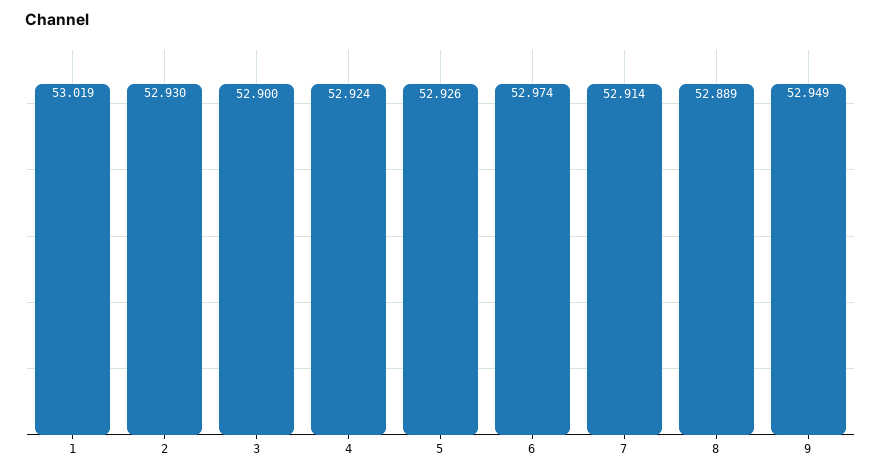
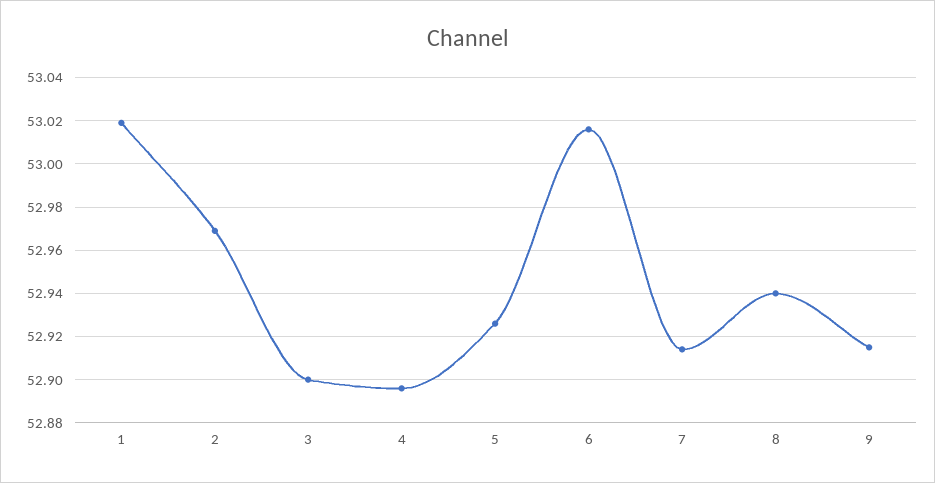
  {
    "1": 53.019,
-   "2": 52.93,
+   "2": 52.97,
    "3": 52.9,
-   "4": 52.924,
+   "4": 52.895,
    "5": 52.926,
-   "6": 52.974,
+   "6": 53.015,
    "7": 52.914,
-   "8": 52.889,
+   "8": 52.94,
-   "9": 52.949
+   "9": 52.915
  }

